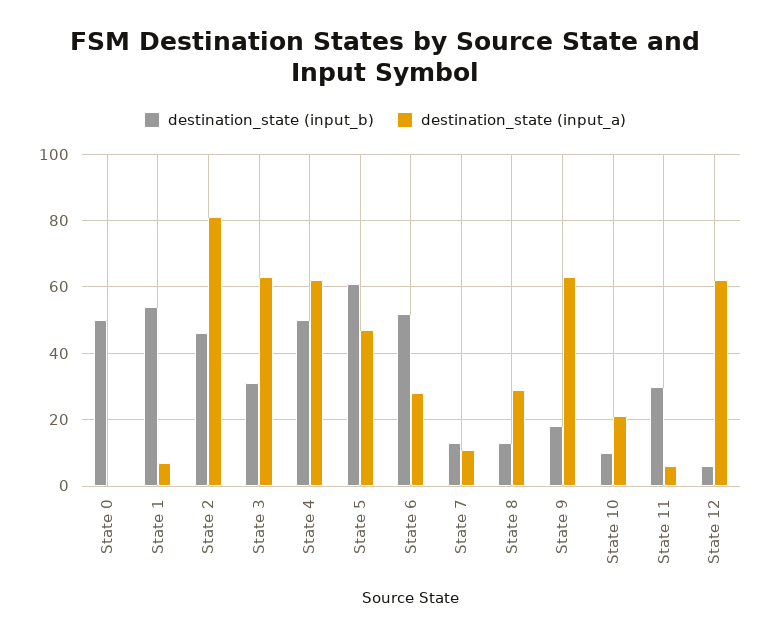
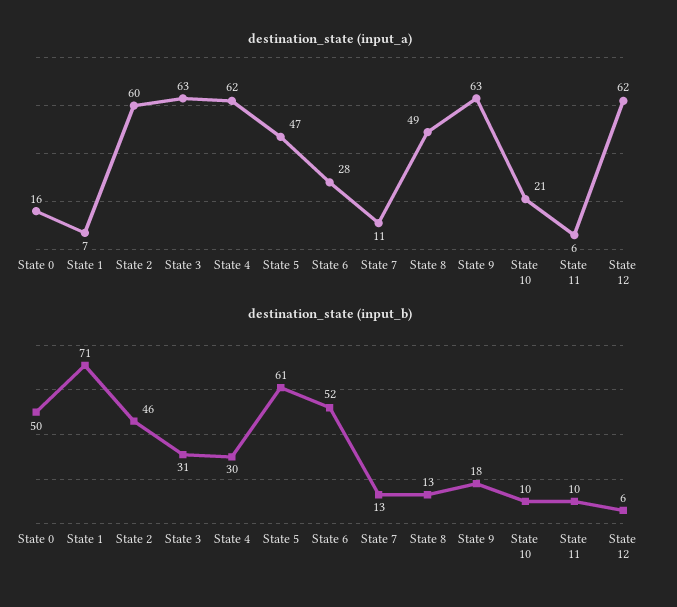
  {
    "destination_state (input_b)": {
      "State 0": 50,
-     "State 1": 55,
+     "State 1": 71,
      "State 2": 46,
      "State 3": 31,
-     "State 4": 50,
+     "State 4": 30,
      "State 5": 61,
      "State 6": 52,
      "State 7": 13,
      "State 8": 13,
      "State 9": 18,
      "State 10": 10,
-     "State 11": 30,
+     "State 11": 10,
      "State 12": 6
    },
    "destination_state (input_a)": {
-     "State 0": 0,
+     "State 0": 16,
      "State 1": 7,
-     "State 2": 80,
+     "State 2": 60,
      "State 3": 63,
      "State 4": 62,
      "State 5": 47,
      "State 6": 28,
      "State 7": 11,
-     "State 8": 30,
+     "State 8": 49,
      "State 9": 63,
      "State 10": 21,
      "State 11": 6,
      "State 12": 62
    }
  }

